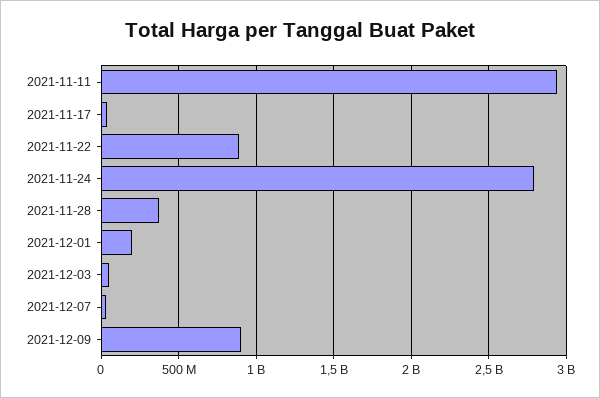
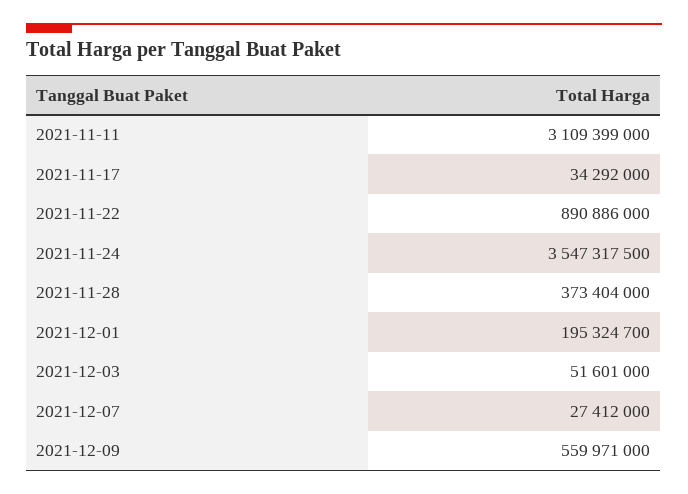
  {
-   "2021-11-11": 2950000000,
+   "2021-11-11": 3109399000,
    "2021-11-17": 34292000,
    "2021-11-22": 890886000,
-   "2021-11-24": 2800000000,
+   "2021-11-24": 3547317500,
    "2021-11-28": 373404000,
    "2021-12-01": 195324700,
    "2021-12-03": 51601000,
    "2021-12-07": 27412000,
-   "2021-12-09": 900000000
+   "2021-12-09": 559971000
  }

